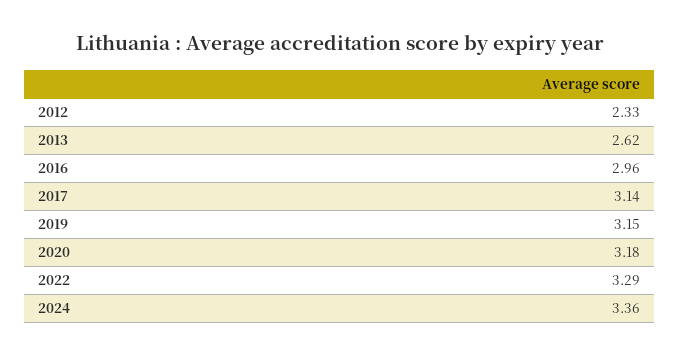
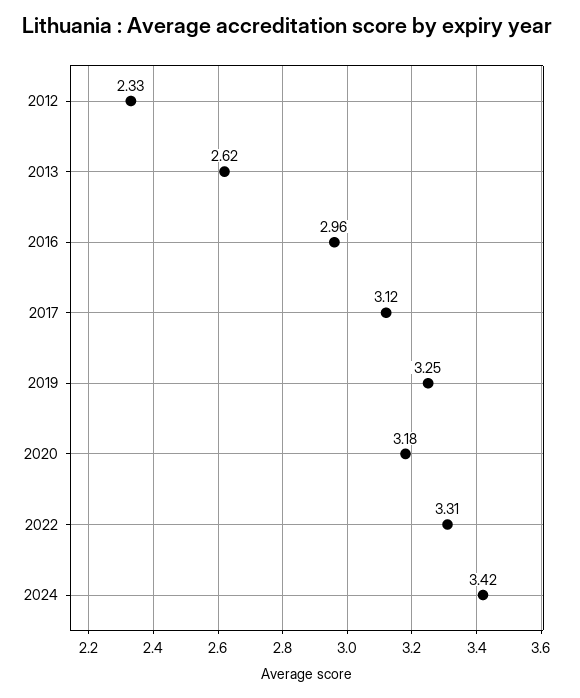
  {
    "2012": 2.33,
    "2013": 2.62,
    "2016": 2.96,
-   "2017": 3.14,
+   "2017": 3.12,
-   "2019": 3.15,
+   "2019": 3.25,
    "2020": 3.18,
-   "2022": 3.29,
+   "2022": 3.31,
-   "2024": 3.36
+   "2024": 3.42
  }

